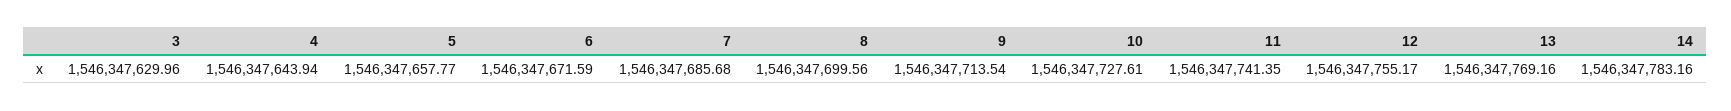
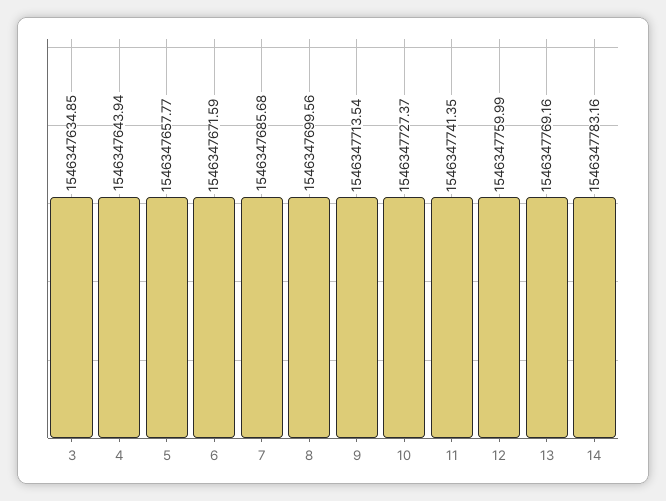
  {
-   "3": 1546347629.96,
+   "3": 1546347634.85,
    "4": 1546347643.94,
    "5": 1546347657.77,
    "6": 1546347671.59,
    "7": 1546347685.68,
    "8": 1546347699.56,
    "9": 1546347713.54,
-   "10": 1546347727.61,
+   "10": 1546347727.37,
    "11": 1546347741.35,
-   "12": 1546347755.17,
+   "12": 1546347759.99,
    "13": 1546347769.16,
    "14": 1546347783.16
  }

